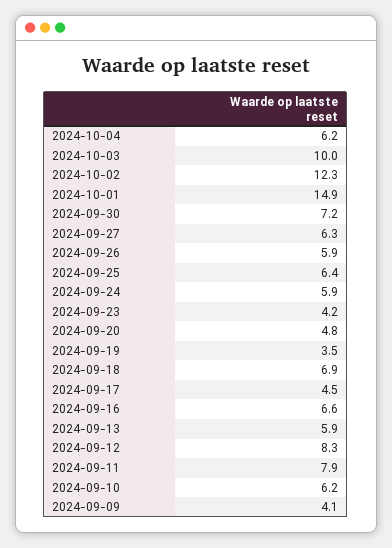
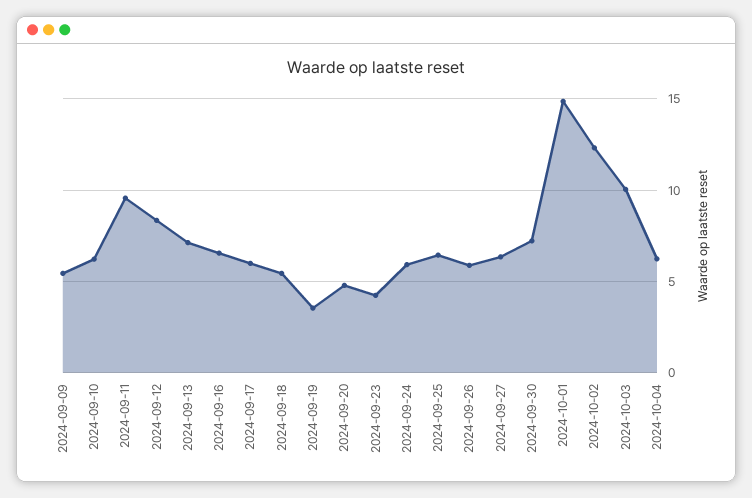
  {
    "2024-10-04": 6.2,
    "2024-10-03": 10,
    "2024-10-02": 12.3,
    "2024-10-01": 14.9,
    "2024-09-30": 7.2,
    "2024-09-27": 6.3,
    "2024-09-26": 5.9,
    "2024-09-25": 6.4,
    "2024-09-24": 5.9,
    "2024-09-23": 4.2,
    "2024-09-20": 4.8,
    "2024-09-19": 3.5,
-   "2024-09-18": 6.9,
+   "2024-09-18": 5.5,
-   "2024-09-17": 4.5,
+   "2024-09-17": 6,
    "2024-09-16": 6.6,
-   "2024-09-13": 5.9,
+   "2024-09-13": 7,
    "2024-09-12": 8.3,
-   "2024-09-11": 7.9,
+   "2024-09-11": 9.5,
    "2024-09-10": 6.2,
-   "2024-09-09": 4.1
+   "2024-09-09": 5.5
  }

